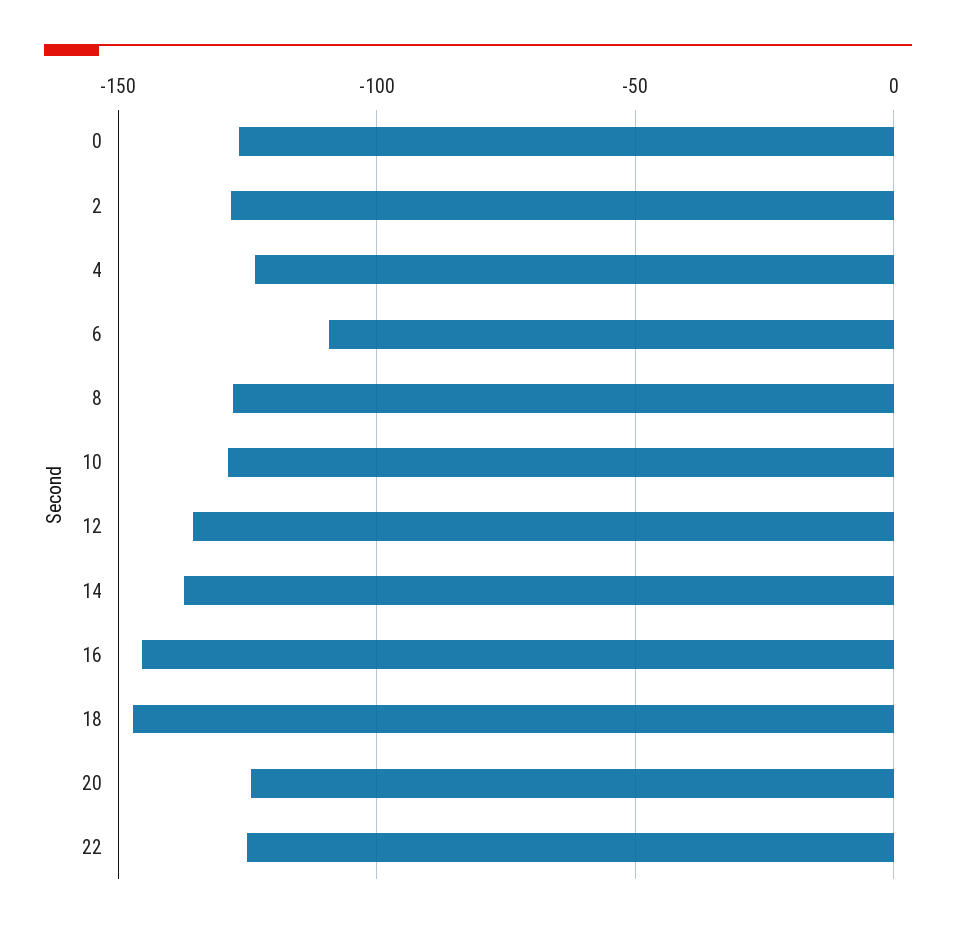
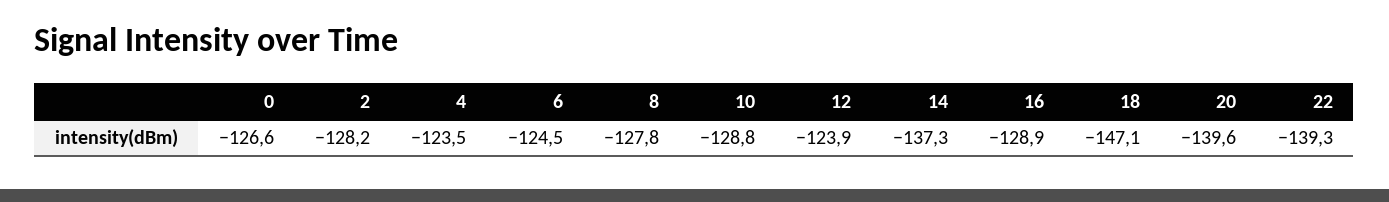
  {
    "0": -126.6,
    "2": -128.2,
    "4": -123.5,
-   "6": -110,
+   "6": -124.5,
    "8": -127.8,
    "10": -128.8,
-   "12": -135,
+   "12": -123.9,
    "14": -137.3,
-   "16": -145,
+   "16": -128.9,
    "18": -147.1,
-   "20": -125,
+   "20": -139.6,
-   "22": -125
+   "22": -139.3
  }

